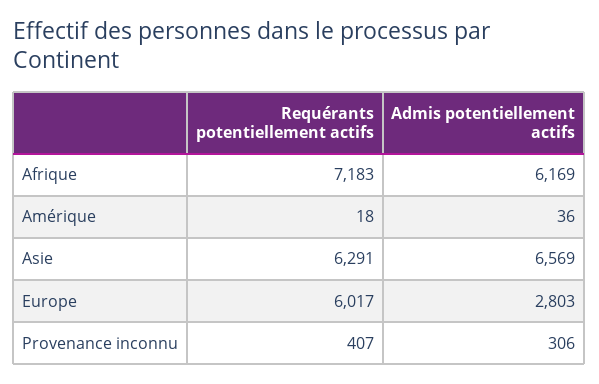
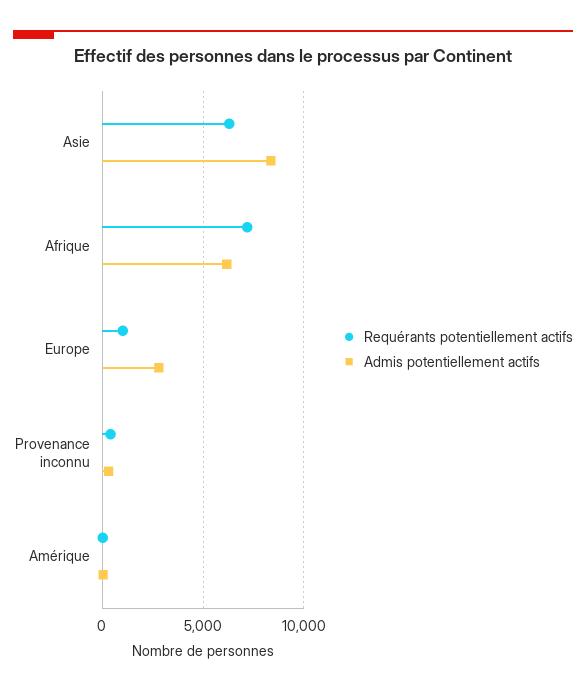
  {
    "Requérants potentiellement actifs": {
      "Afrique": 7183,
      "Amérique": 18,
      "Asie": 6291,
-     "Europe": 6017,
+     "Europe": 1000,
      "Provenance inconnu": 407
    },
    "Admis potentiellement actifs": {
      "Afrique": 6169,
      "Amérique": 36,
-     "Asie": 6569,
+     "Asie": 8500,
      "Europe": 2803,
      "Provenance inconnu": 306
    }
  }

